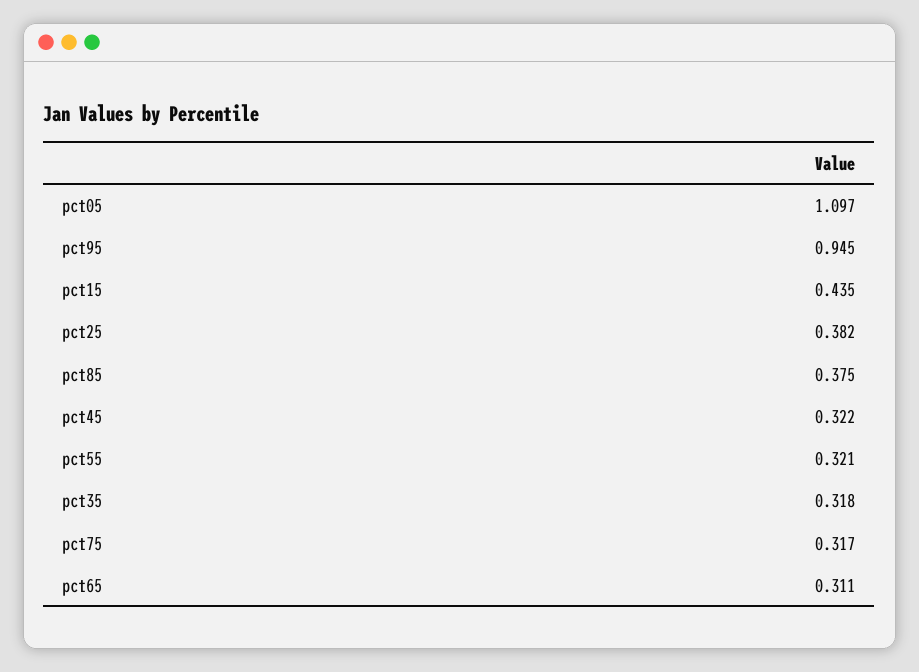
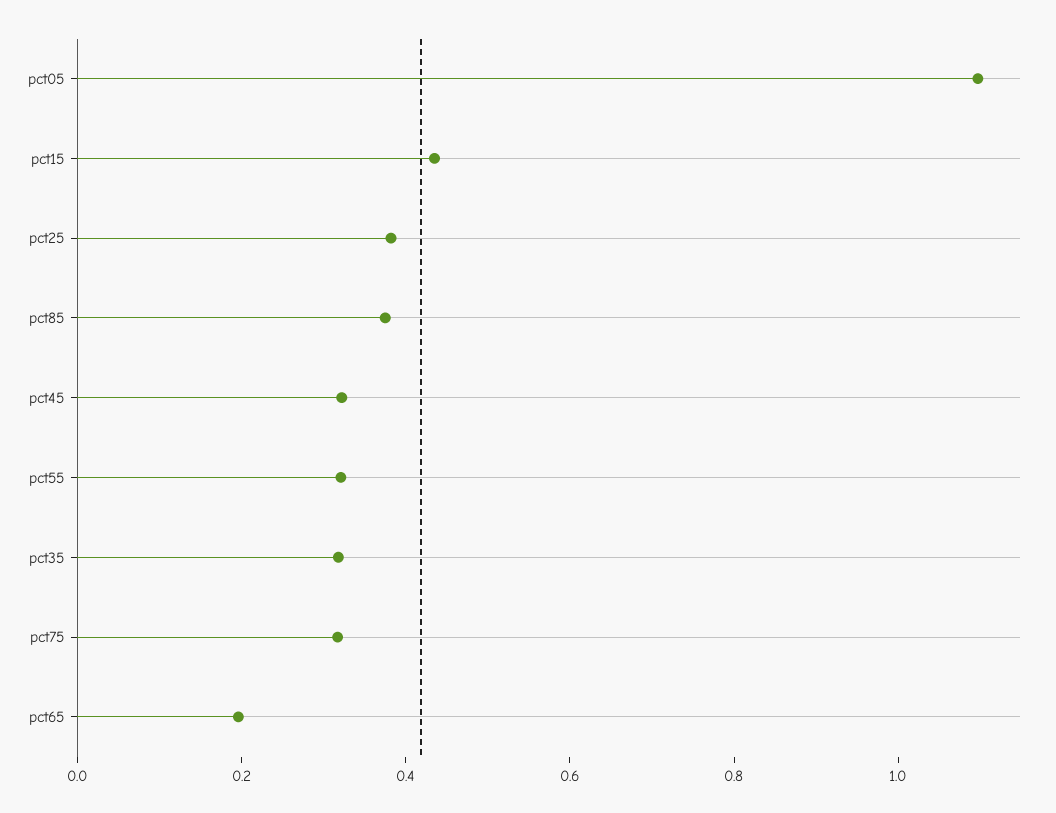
  {
    "pct05": 1.097,
-   "pct95": 0.945,
    "pct15": 0.435,
    "pct25": 0.382,
    "pct85": 0.375,
    "pct45": 0.322,
    "pct55": 0.321,
    "pct35": 0.318,
    "pct75": 0.317,
-   "pct65": 0.311
+   "pct65": 0.2
  }

